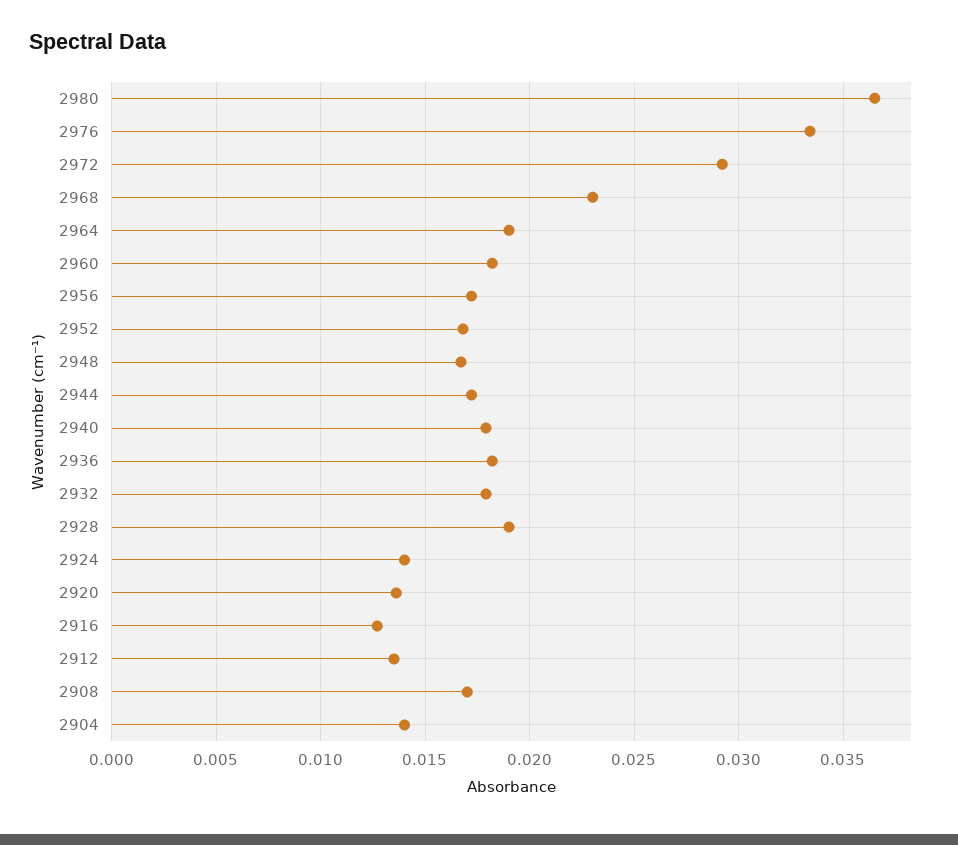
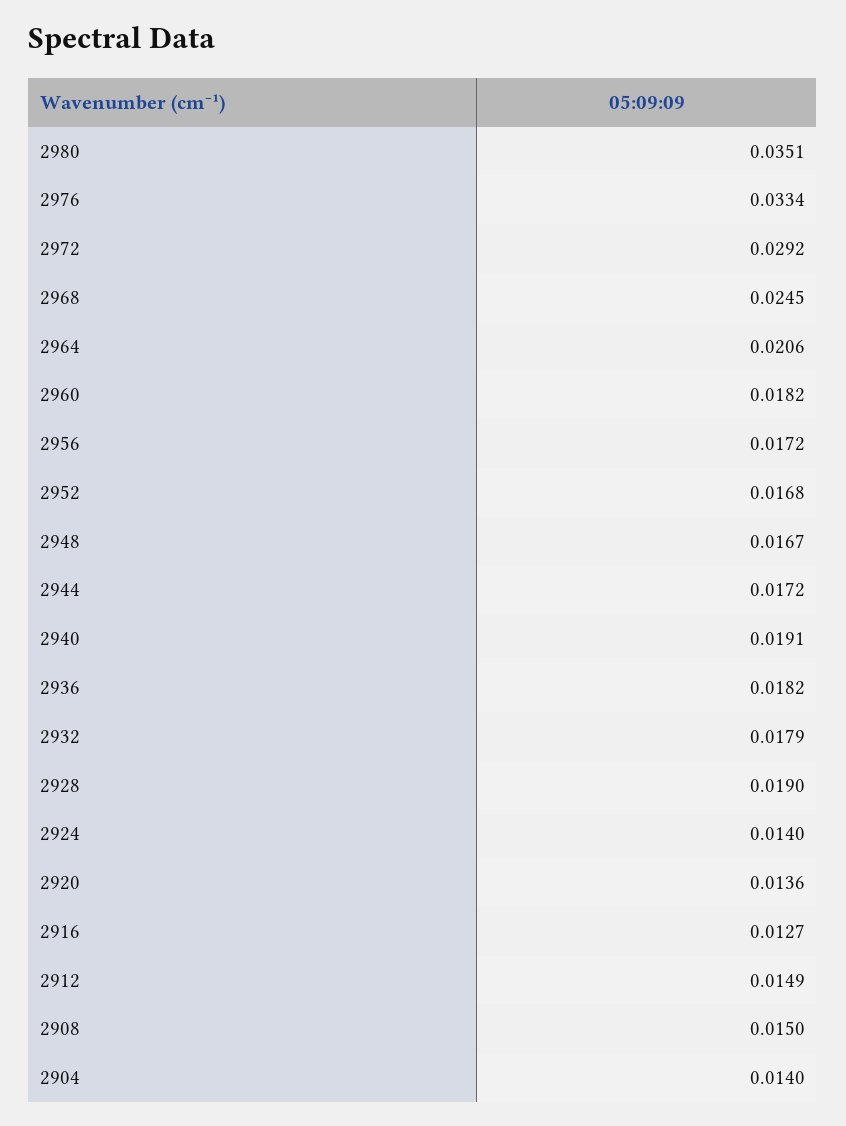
  {
-   "2980": 0.0365,
+   "2980": 0.0351,
    "2976": 0.0334,
    "2972": 0.0292,
-   "2968": 0.023,
+   "2968": 0.0245,
-   "2964": 0.019,
+   "2964": 0.0206,
    "2960": 0.0182,
    "2956": 0.0172,
    "2952": 0.0168,
    "2948": 0.0167,
    "2944": 0.0172,
-   "2940": 0.018,
+   "2940": 0.0191,
    "2936": 0.0182,
    "2932": 0.0179,
    "2928": 0.019,
    "2924": 0.014,
    "2920": 0.0136,
    "2916": 0.0127,
-   "2912": 0.0135,
+   "2912": 0.0149,
-   "2908": 0.017,
+   "2908": 0.015,
    "2904": 0.014
  }

